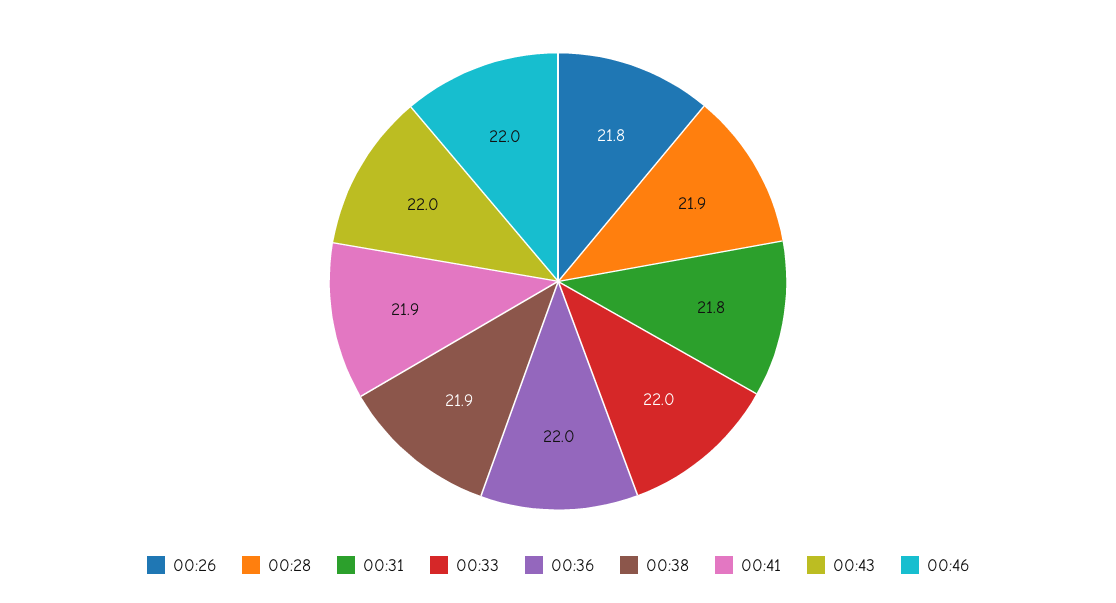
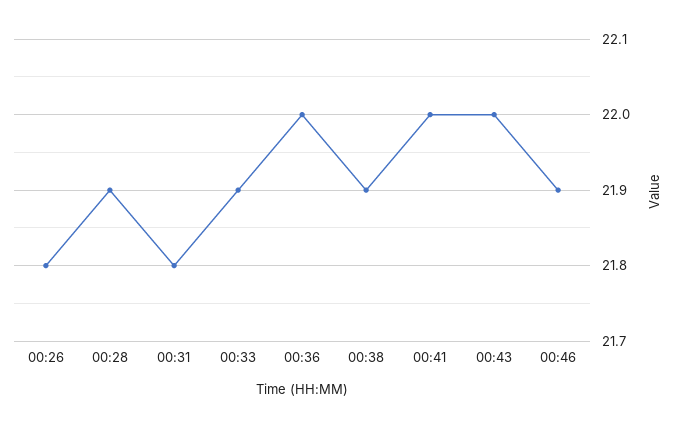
  {
    "00:26": 21.8,
    "00:28": 21.9,
    "00:31": 21.8,
-   "00:33": 22,
+   "00:33": 21.9,
    "00:36": 22,
    "00:38": 21.9,
-   "00:41": 21.9,
+   "00:41": 22,
    "00:43": 22,
-   "00:46": 22
+   "00:46": 21.9
  }

